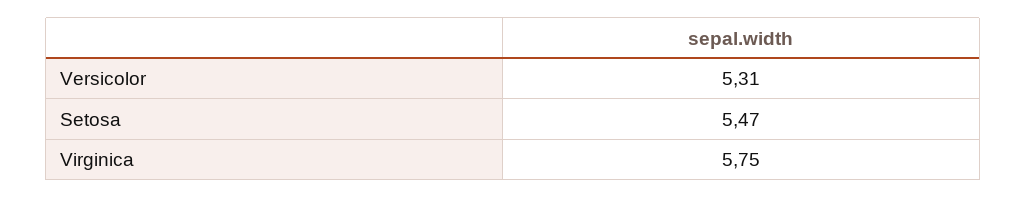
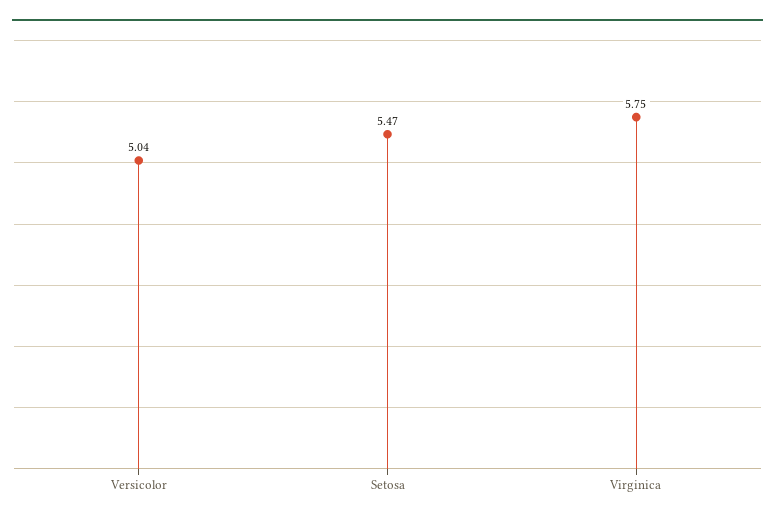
  {
-   "Versicolor": 5.31,
+   "Versicolor": 5.04,
    "Setosa": 5.47,
    "Virginica": 5.75
  }

